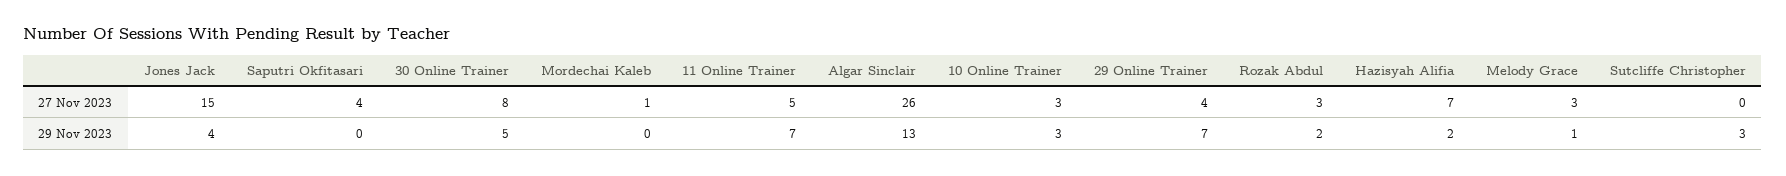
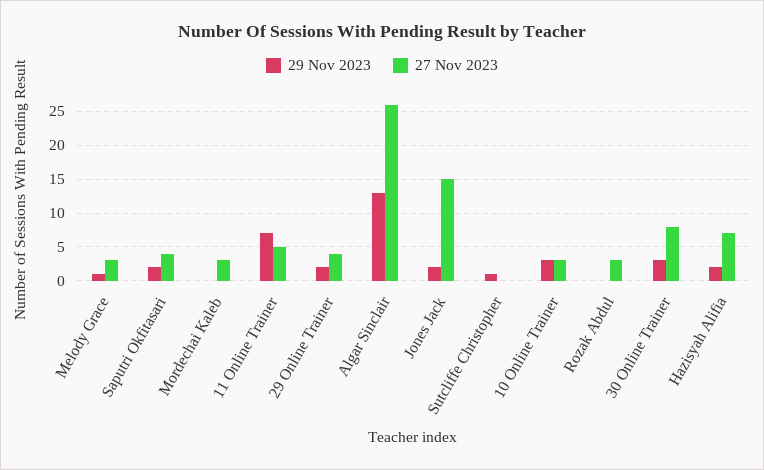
  {
    "27 Nov 2023": {
      "Jones Jack": 15,
      "Saputri Okfitasari": 4,
      "30 Online Trainer": 8,
-     "Mordechai Kaleb": 1,
+     "Mordechai Kaleb": 3,
      "11 Online Trainer": 5,
      "Algar Sinclair": 26,
      "10 Online Trainer": 3,
      "29 Online Trainer": 4,
      "Rozak Abdul": 3,
      "Hazisyah Alifia": 7,
      "Melody Grace": 3,
      "Sutcliffe Christopher": 0
    },
    "29 Nov 2023": {
-     "Jones Jack": 4,
+     "Jones Jack": 2,
-     "Saputri Okfitasari": 0,
+     "Saputri Okfitasari": 2,
-     "30 Online Trainer": 5,
+     "30 Online Trainer": 3,
      "Mordechai Kaleb": 0,
      "11 Online Trainer": 7,
      "Algar Sinclair": 13,
      "10 Online Trainer": 3,
-     "29 Online Trainer": 7,
+     "29 Online Trainer": 2,
-     "Rozak Abdul": 2,
+     "Rozak Abdul": 0,
      "Hazisyah Alifia": 2,
      "Melody Grace": 1,
-     "Sutcliffe Christopher": 3
+     "Sutcliffe Christopher": 1
    }
  }

